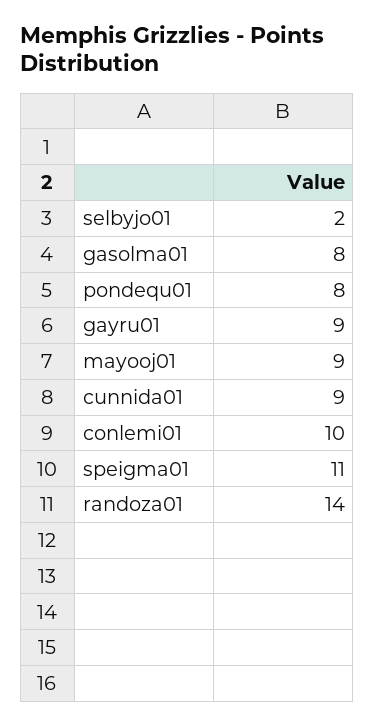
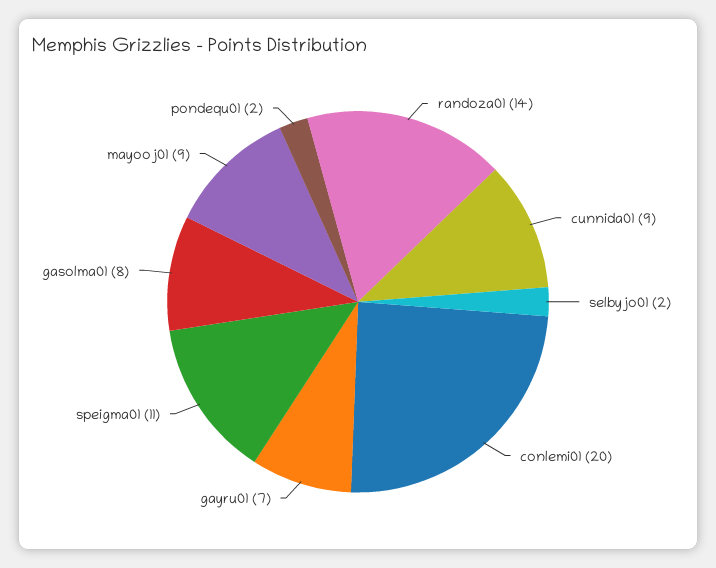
  {
    "selbyjo01": 2,
    "gasolma01": 8,
-   "pondequ01": 8,
+   "pondequ01": 2,
-   "gayru01": 9,
+   "gayru01": 7,
    "mayooj01": 9,
    "cunnida01": 9,
-   "conlemi01": 10,
+   "conlemi01": 20,
    "speigma01": 11,
    "randoza01": 14
  }

